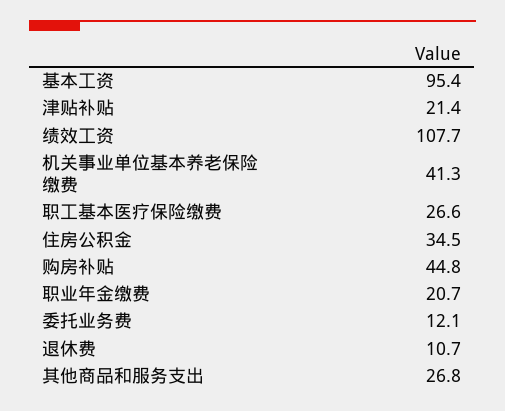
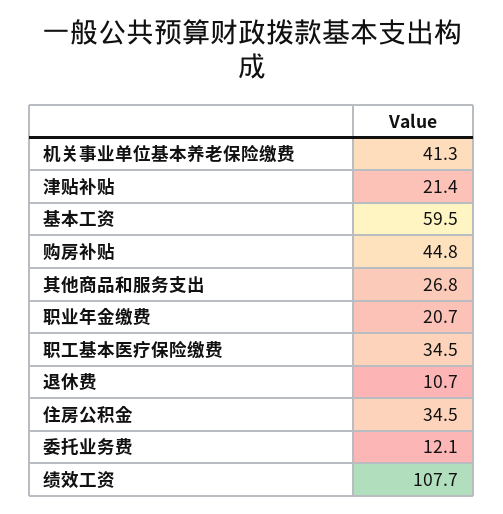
  {
-   "基本工资": 95.4,
+   "基本工资": 59.5,
    "津贴补贴": 21.4,
    "绩效工资": 107.7,
    "机关事业单位基本养老保险缴费": 41.3,
-   "职工基本医疗保险缴费": 26.6,
+   "职工基本医疗保险缴费": 34.5,
    "住房公积金": 34.5,
    "购房补贴": 44.8,
    "职业年金缴费": 20.7,
    "委托业务费": 12.1,
    "退休费": 10.7,
    "其他商品和服务支出": 26.8
  }

